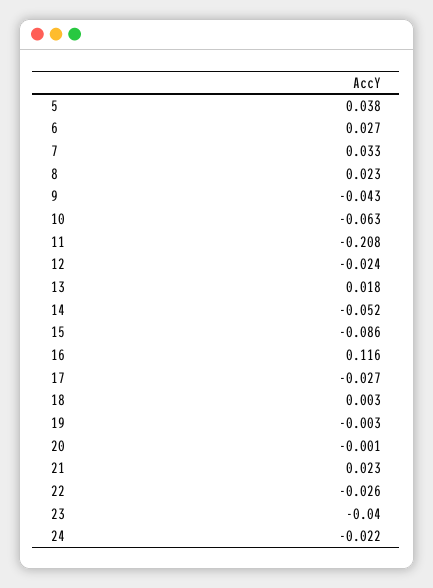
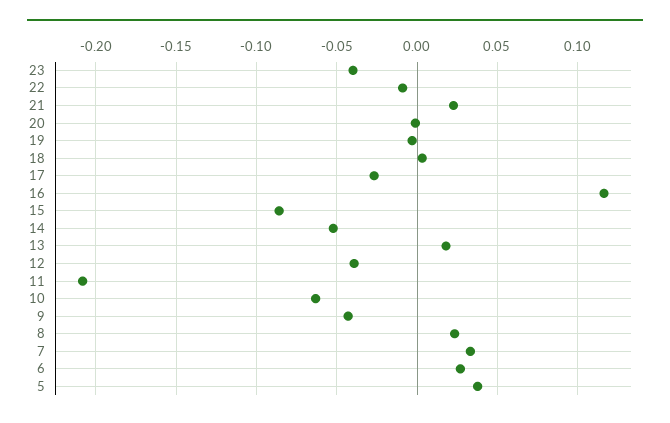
  {
    "5": 0.038,
    "6": 0.027,
    "7": 0.033,
    "8": 0.023,
    "9": -0.043,
    "10": -0.063,
    "11": -0.208,
-   "12": -0.024,
+   "12": -0.04,
    "13": 0.018,
    "14": -0.052,
    "15": -0.086,
    "16": 0.116,
    "17": -0.027,
    "18": 0.003,
    "19": -0.003,
    "20": -0.001,
    "21": 0.023,
-   "22": -0.026,
+   "22": -0.01,
-   "23": -0.04,
+   "23": -0.04
-   "24": -0.022
  }

